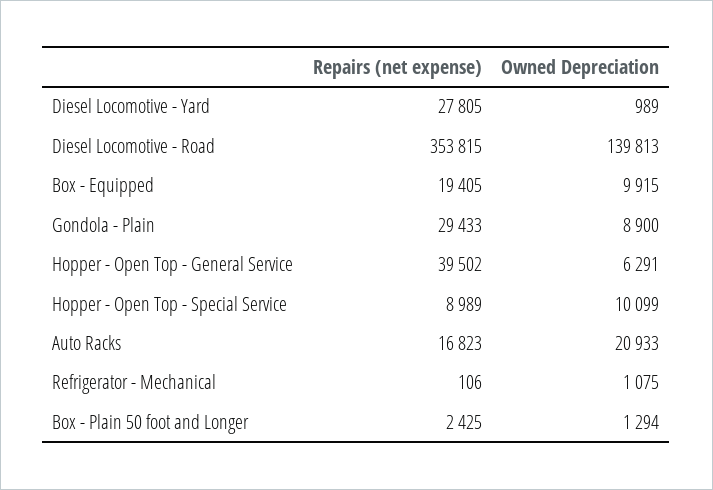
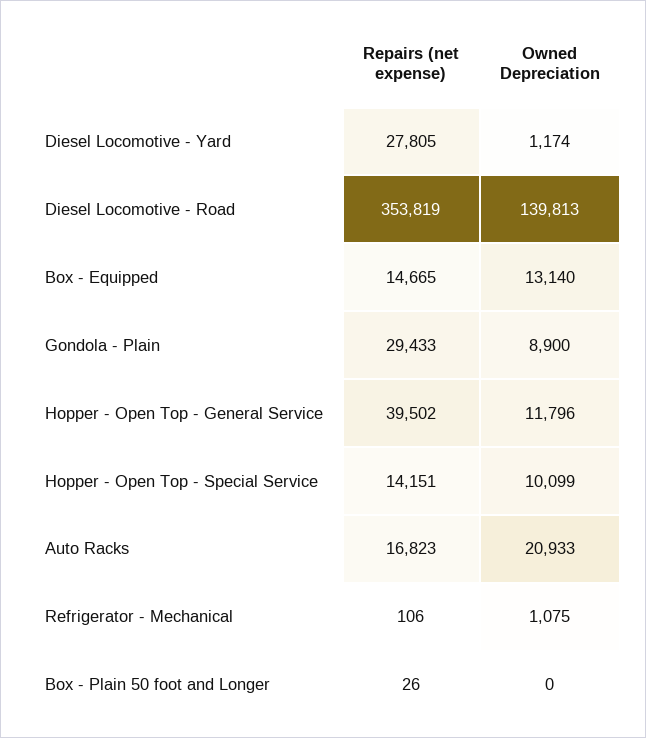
  {
    "Repairs (net expense)": {
      "Diesel Locomotive - Yard": 27805,
-     "Diesel Locomotive - Road": 353815,
+     "Diesel Locomotive - Road": 353819,
-     "Box - Equipped": 19405,
+     "Box - Equipped": 14665,
      "Gondola - Plain": 29433,
      "Hopper - Open Top - General Service": 39502,
-     "Hopper - Open Top - Special Service": 8989,
+     "Hopper - Open Top - Special Service": 14151,
      "Auto Racks": 16823,
      "Refrigerator - Mechanical": 106,
-     "Box - Plain 50 foot and Longer": 2425
+     "Box - Plain 50 foot and Longer": 26
    },
    "Owned Depreciation": {
-     "Diesel Locomotive - Yard": 989,
+     "Diesel Locomotive - Yard": 1174,
      "Diesel Locomotive - Road": 139813,
-     "Box - Equipped": 9915,
+     "Box - Equipped": 13140,
      "Gondola - Plain": 8900,
-     "Hopper - Open Top - General Service": 6291,
+     "Hopper - Open Top - General Service": 11796,
      "Hopper - Open Top - Special Service": 10099,
      "Auto Racks": 20933,
      "Refrigerator - Mechanical": 1075,
-     "Box - Plain 50 foot and Longer": 1294
+     "Box - Plain 50 foot and Longer": 0
    }
  }

